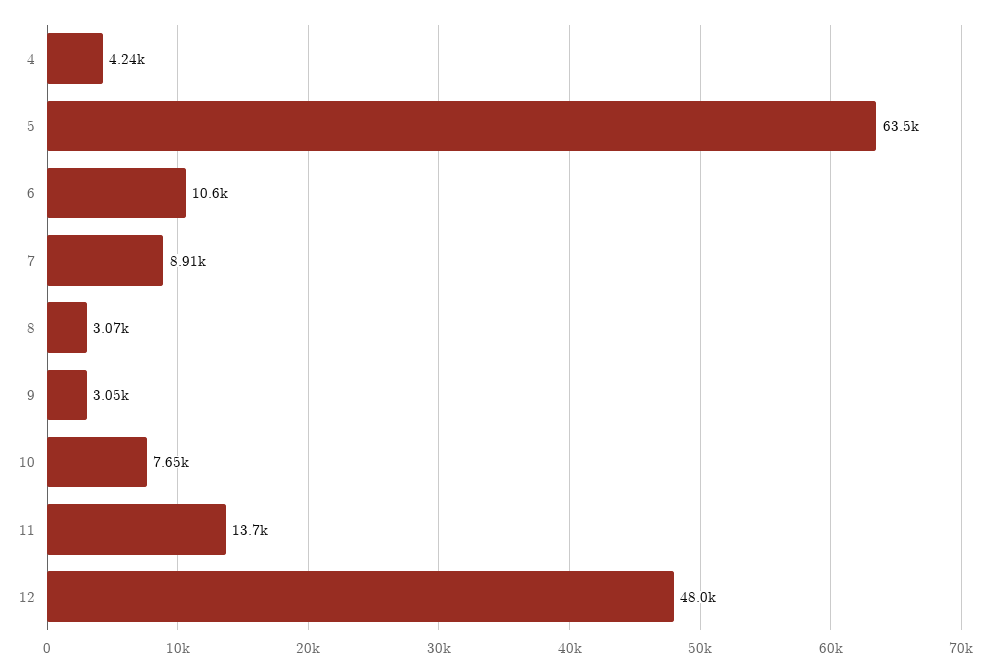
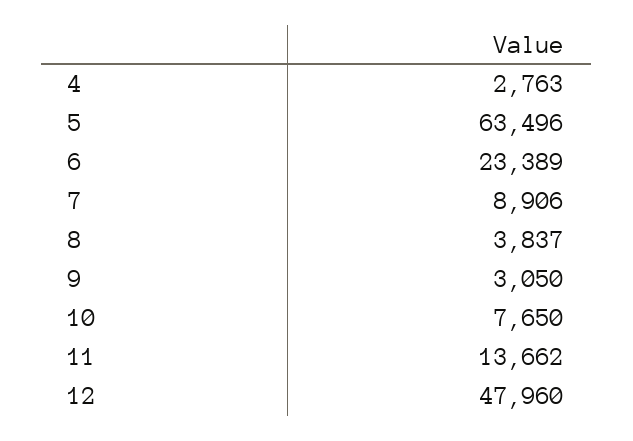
  {
-   "4": 4240,
+   "4": 2763,
    "5": 63496,
-   "6": 10600,
+   "6": 23389,
    "7": 8906,
-   "8": 3070,
+   "8": 3837,
    "9": 3050,
    "10": 7650,
    "11": 13662,
    "12": 47960
  }

